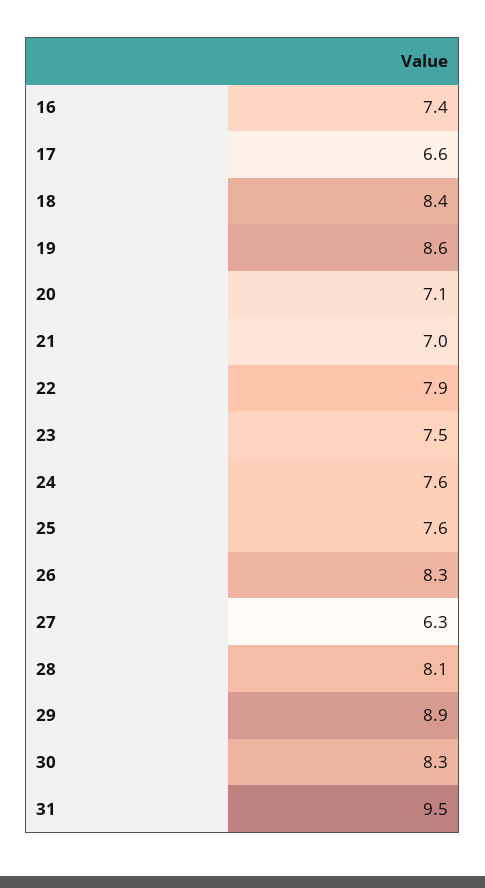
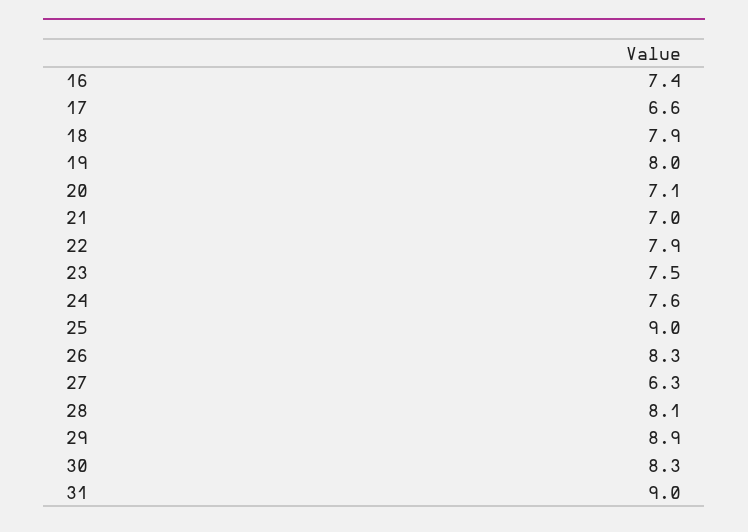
  {
    "16": 7.4,
    "17": 6.6,
-   "18": 8.4,
+   "18": 7.9,
-   "19": 8.6,
+   "19": 8,
    "20": 7.1,
    "21": 7,
    "22": 7.9,
    "23": 7.5,
    "24": 7.6,
-   "25": 7.6,
+   "25": 9,
    "26": 8.3,
    "27": 6.3,
    "28": 8.1,
    "29": 8.9,
    "30": 8.3,
-   "31": 9.5
+   "31": 9
  }

